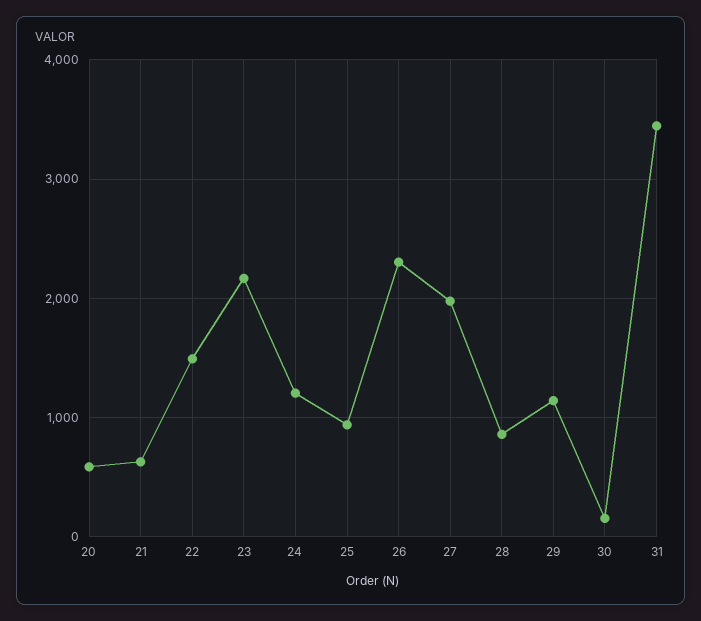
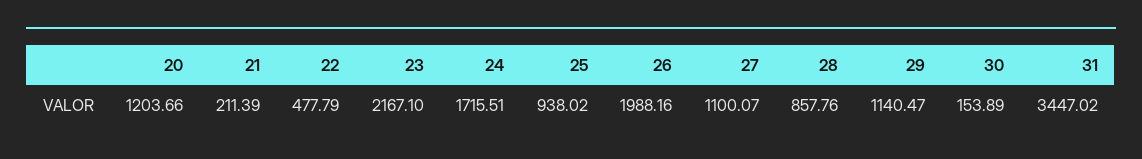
  {
-   "20": 600,
+   "20": 1203.66,
-   "21": 600,
+   "21": 211.39,
-   "22": 1500,
+   "22": 477.79,
    "23": 2167.1,
-   "24": 1200,
+   "24": 1715.51,
    "25": 938.02,
-   "26": 2300,
+   "26": 1988.16,
-   "27": 2000,
+   "27": 1100.07,
    "28": 857.76,
    "29": 1140.47,
    "30": 153.89,
    "31": 3447.02
  }

